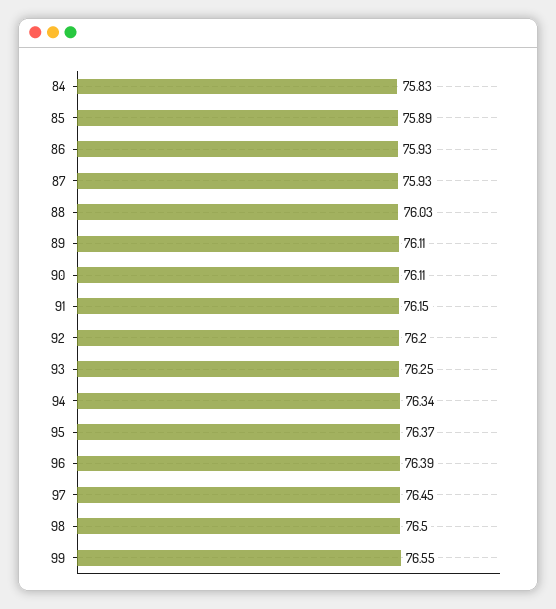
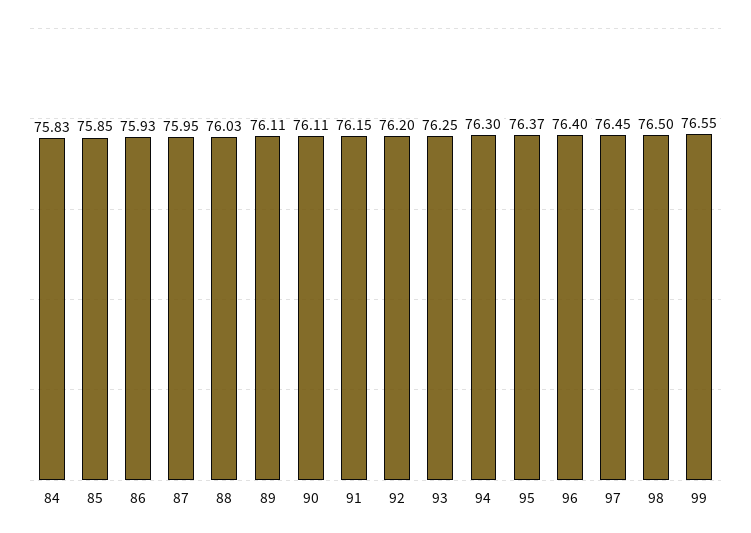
  {
    "84": 75.83,
-   "85": 75.89,
+   "85": 75.85,
    "86": 75.93,
-   "87": 75.93,
+   "87": 75.95,
    "88": 76.03,
    "89": 76.11,
    "90": 76.11,
    "91": 76.15,
    "92": 76.2,
    "93": 76.25,
-   "94": 76.34,
+   "94": 76.3,
    "95": 76.37,
-   "96": 76.39,
+   "96": 76.4,
    "97": 76.45,
    "98": 76.5,
    "99": 76.55
  }

